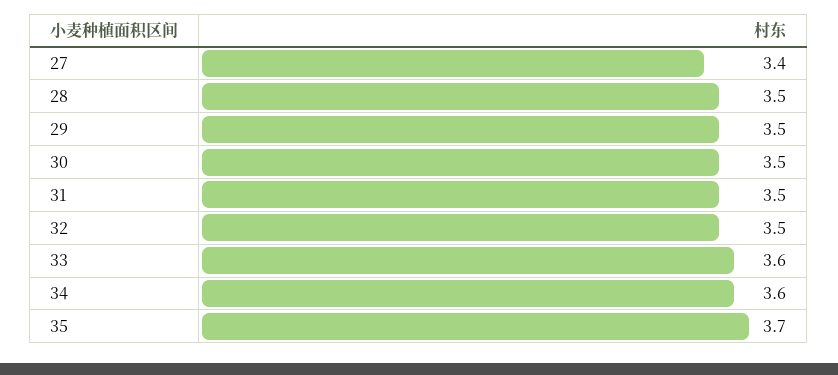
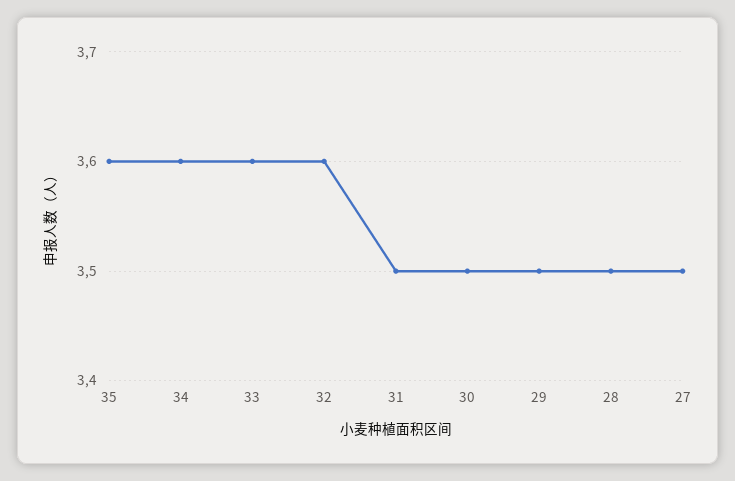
  {
-   "27": 3.4,
+   "27": 3.5,
    "28": 3.5,
    "29": 3.5,
    "30": 3.5,
    "31": 3.5,
-   "32": 3.5,
+   "32": 3.6,
    "33": 3.6,
    "34": 3.6,
-   "35": 3.7
+   "35": 3.6
  }

